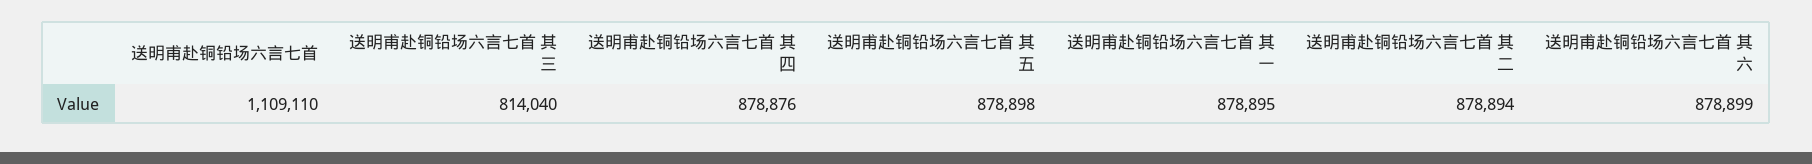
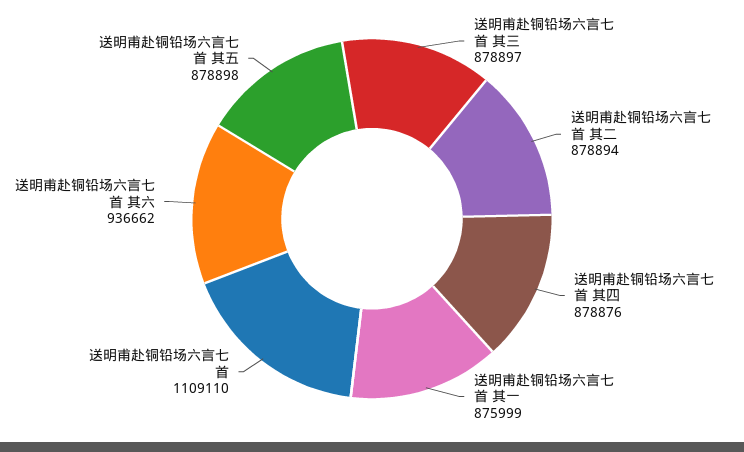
  {
    "送明甫赴铜铅场六言七首": 1109110,
-   "送明甫赴铜铅场六言七首 其三": 814040,
+   "送明甫赴铜铅场六言七首 其三": 878897,
    "送明甫赴铜铅场六言七首 其四": 878876,
    "送明甫赴铜铅场六言七首 其五": 878898,
-   "送明甫赴铜铅场六言七首 其一": 878895,
+   "送明甫赴铜铅场六言七首 其一": 875999,
    "送明甫赴铜铅场六言七首 其二": 878894,
-   "送明甫赴铜铅场六言七首 其六": 878899
+   "送明甫赴铜铅场六言七首 其六": 936662
  }

